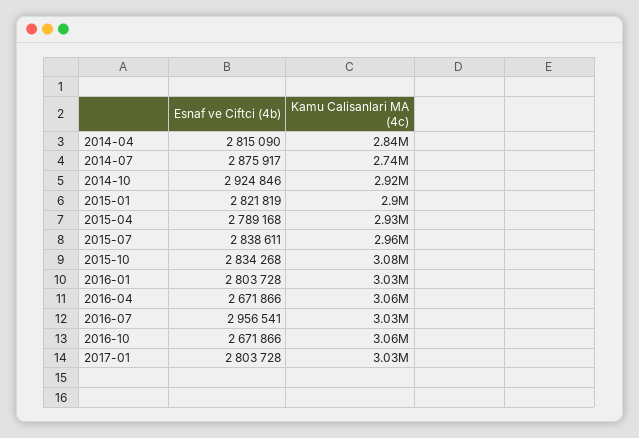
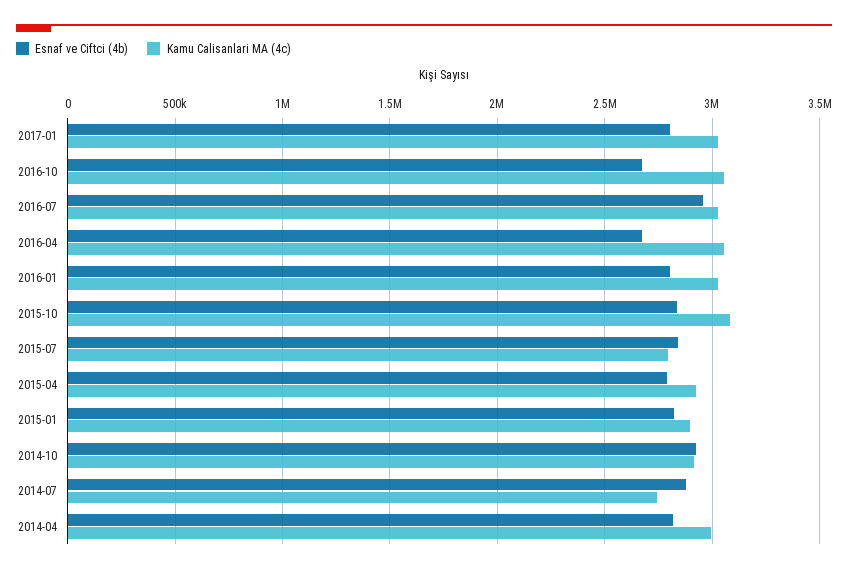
  {
    "Esnaf ve Ciftci (4b)": {
      "2014-04": 2815090,
      "2014-07": 2875917,
      "2014-10": 2924846,
      "2015-01": 2821819,
      "2015-04": 2789168,
      "2015-07": 2838611,
      "2015-10": 2834268,
      "2016-01": 2803728,
      "2016-04": 2671866,
      "2016-07": 2956541,
      "2016-10": 2671866,
      "2017-01": 2803728
    },
    "Kamu Calisanlari MA (4c)": {
-     "2014-04": 2840000,
+     "2014-04": 3000000,
      "2014-07": 2740000,
      "2014-10": 2920000,
      "2015-01": 2900000,
      "2015-04": 2930000,
-     "2015-07": 2960000,
+     "2015-07": 2800000,
      "2015-10": 3080000,
      "2016-01": 3030000,
      "2016-04": 3060000,
      "2016-07": 3030000,
      "2016-10": 3060000,
      "2017-01": 3030000
    }
  }

